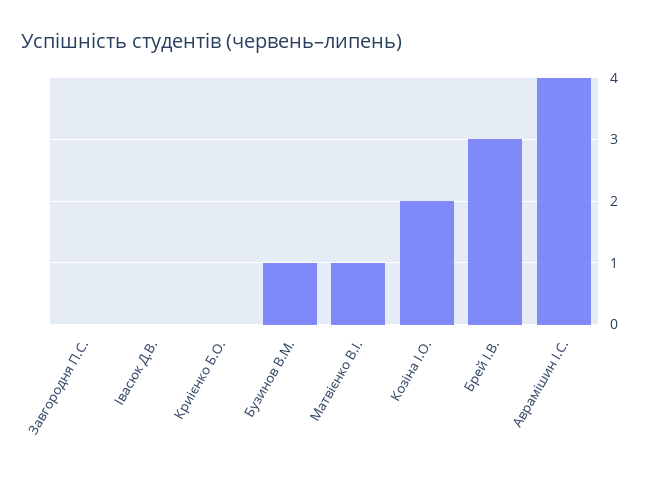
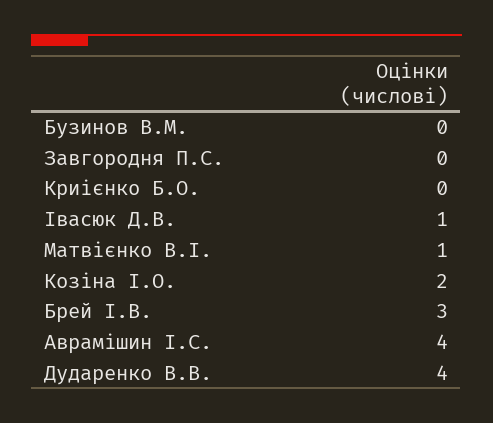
  {
    "Завгородня П.С.": 0,
-   "Івасюк Д.В.": 0,
+   "Івасюк Д.В.": 1,
    "Криієнко Б.О.": 0,
-   "Бузинов В.М.": 1,
+   "Бузинов В.М.": 0,
    "Матвієнко В.І.": 1,
    "Козіна І.О.": 2,
    "Брей І.В.": 3,
-   "Аврамішин І.С.": 4
+   "Аврамішин І.С.": 4,
+   "Дударенко В.В.": 4
  }

